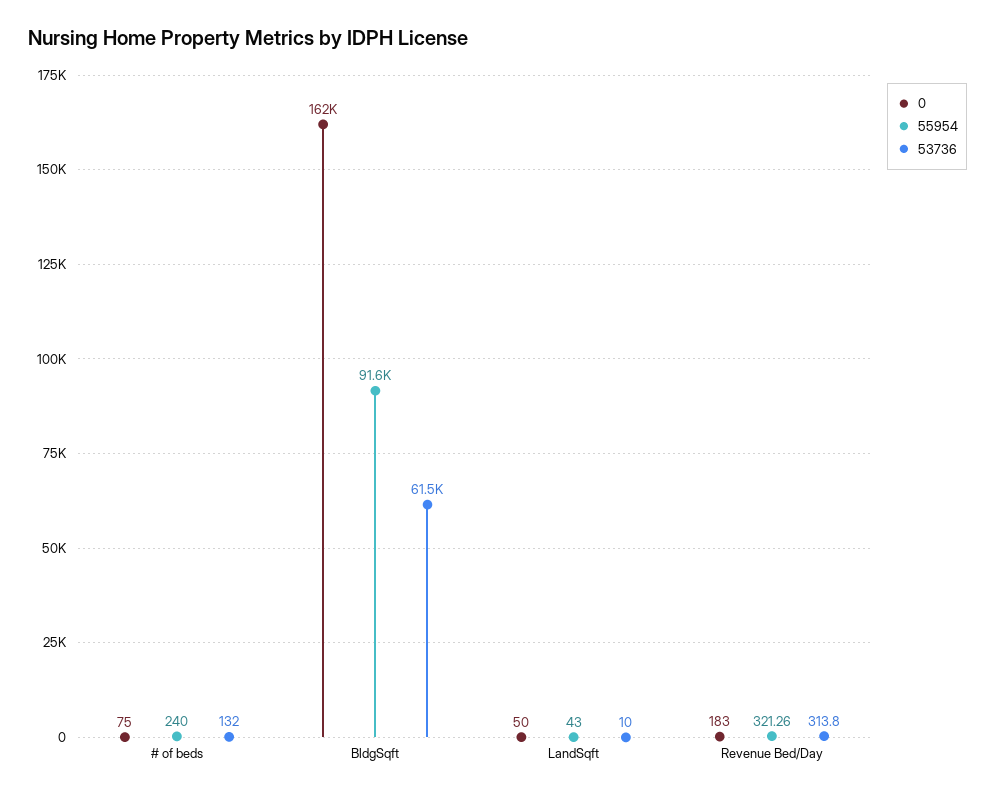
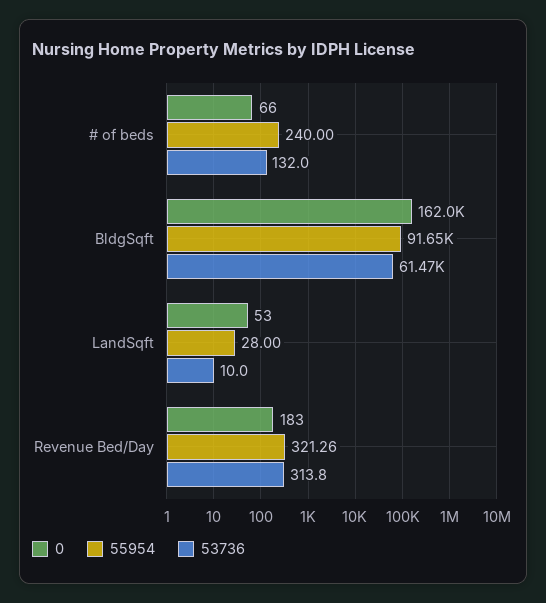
  {
    "0": {
-     "# of beds": 75,
+     "# of beds": 66,
      "BldgSqft": 162000,
-     "LandSqft": 50,
+     "LandSqft": 53,
      "Revenue Bed/Day": 183
    },
    "55954": {
      "# of beds": 240,
      "BldgSqft": 91650,
-     "LandSqft": 43,
+     "LandSqft": 28,
      "Revenue Bed/Day": 321.26
    },
    "53736": {
      "# of beds": 132,
      "BldgSqft": 61470,
      "LandSqft": 10,
      "Revenue Bed/Day": 313.8
    }
  }

